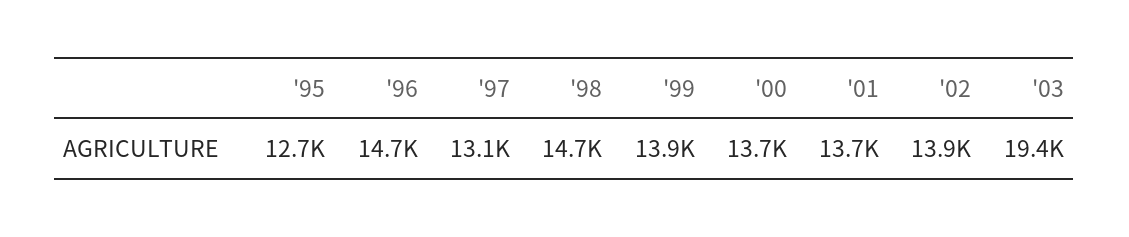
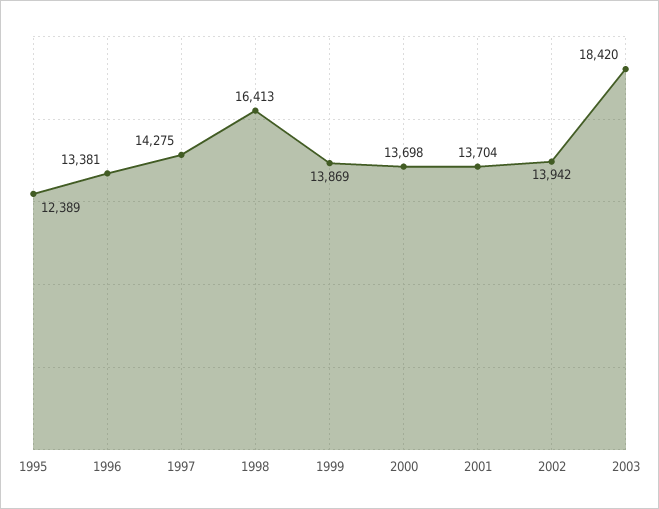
  {
-   "'95": 12700,
+   "'95": 12389,
-   "'96": 14700,
+   "'96": 13381,
-   "'97": 13100,
+   "'97": 14275,
-   "'98": 14700,
+   "'98": 16413,
    "'99": 13869,
    "'00": 13698,
    "'01": 13704,
    "'02": 13942,
-   "'03": 19400
+   "'03": 18420
  }

